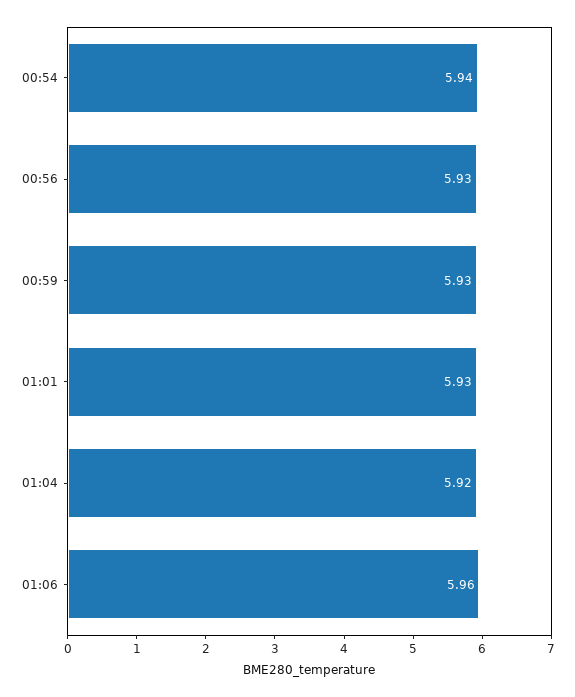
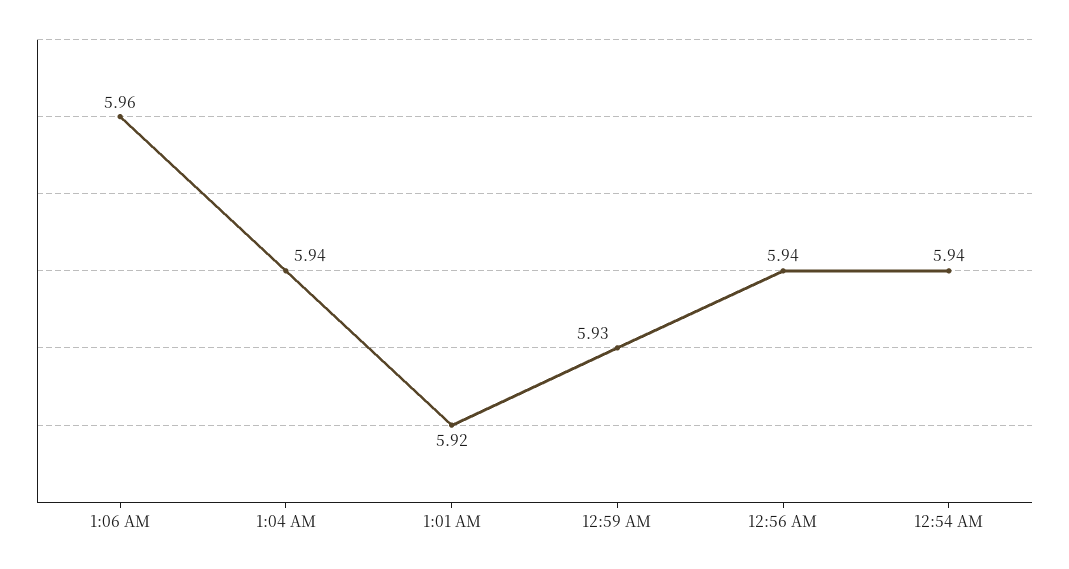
  {
    "00:54": 5.94,
-   "00:56": 5.93,
+   "00:56": 5.94,
    "00:59": 5.93,
-   "01:01": 5.93,
+   "01:01": 5.92,
-   "01:04": 5.92,
+   "01:04": 5.94,
    "01:06": 5.96
  }

